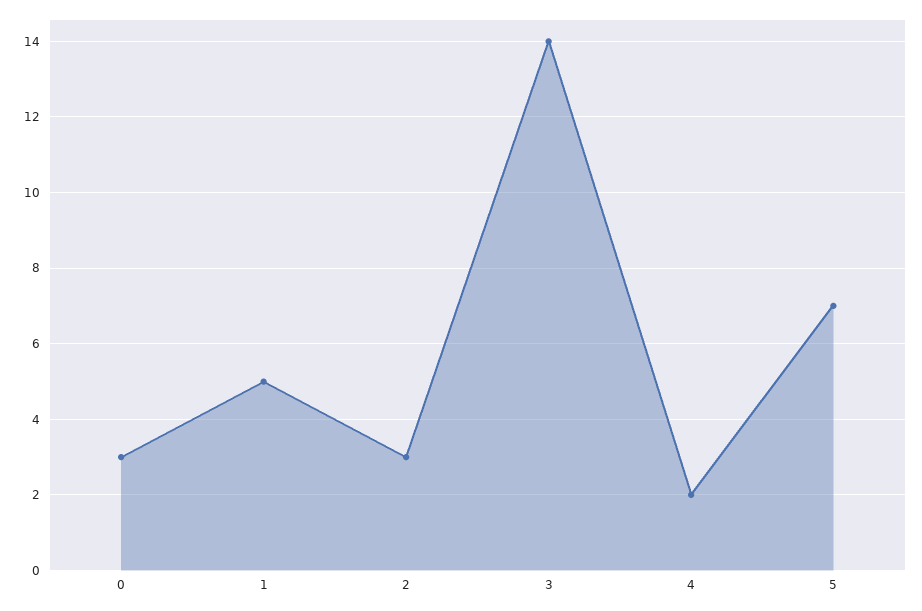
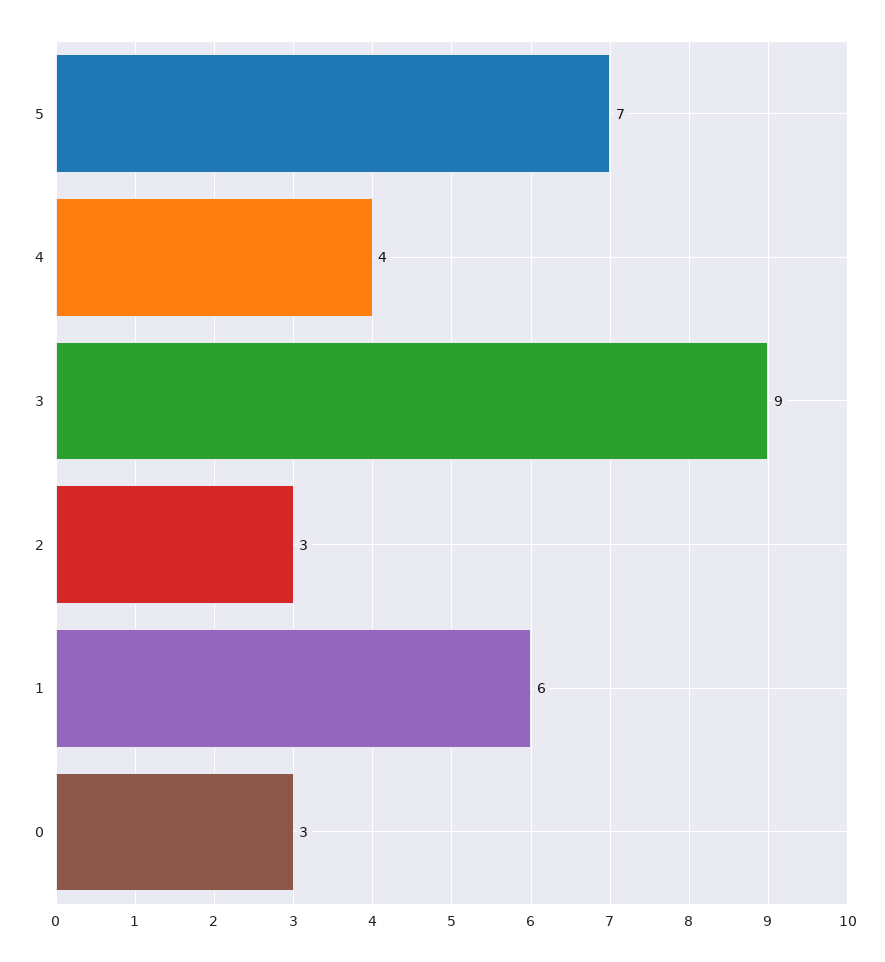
  {
    "0": 3,
-   "1": 5,
+   "1": 6,
    "2": 3,
-   "3": 14,
+   "3": 9,
-   "4": 2,
+   "4": 4,
    "5": 7
  }

